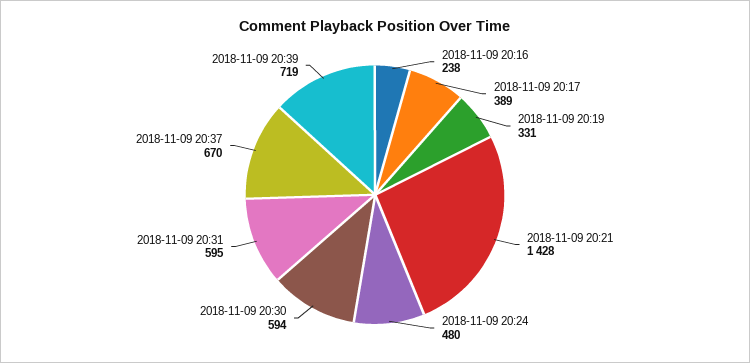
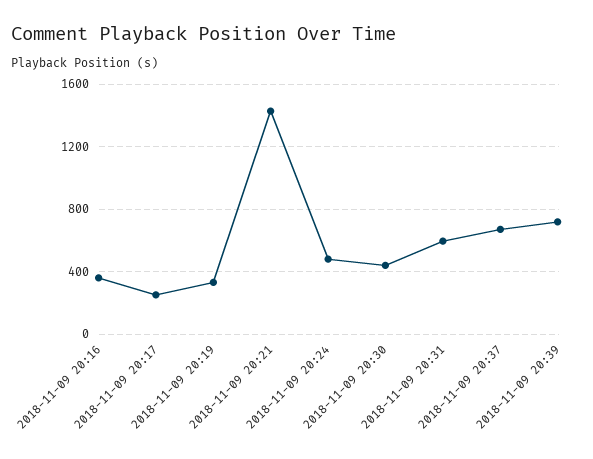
  {
-   "2018-11-09 20:16": 238,
+   "2018-11-09 20:16": 350,
-   "2018-11-09 20:17": 389,
+   "2018-11-09 20:17": 250,
    "2018-11-09 20:19": 331,
    "2018-11-09 20:21": 1428,
    "2018-11-09 20:24": 480,
-   "2018-11-09 20:30": 594,
+   "2018-11-09 20:30": 450,
    "2018-11-09 20:31": 595,
    "2018-11-09 20:37": 670,
    "2018-11-09 20:39": 719
  }

